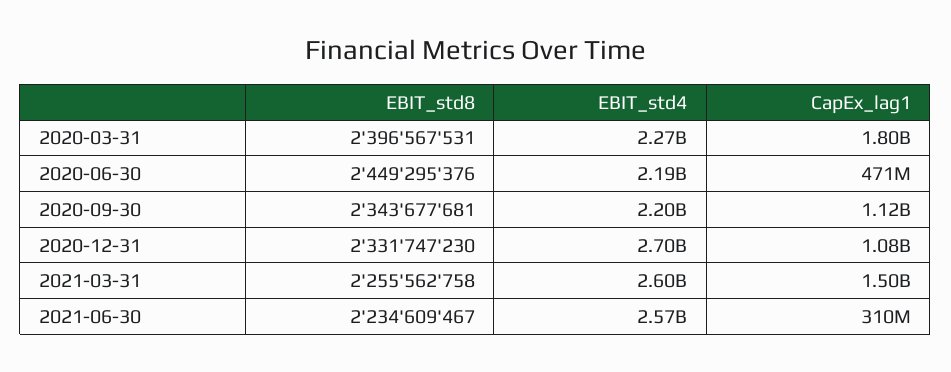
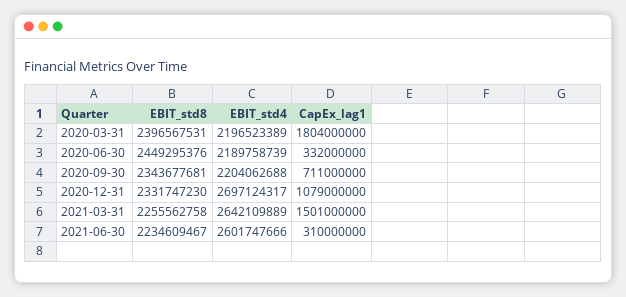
  {
    "EBIT_std8": {
      "2020-03-31": 2396567531,
      "2020-06-30": 2449295376,
      "2020-09-30": 2343677681,
      "2020-12-31": 2331747230,
      "2021-03-31": 2255562758,
      "2021-06-30": 2234609467
    },
    "EBIT_std4": {
-     "2020-03-31": 2270000000,
+     "2020-03-31": 2196523389,
      "2020-06-30": 2189758739,
      "2020-09-30": 2204062688,
      "2020-12-31": 2697124317,
-     "2021-03-31": 2600000000,
+     "2021-03-31": 2642109889,
-     "2021-06-30": 2570000000
+     "2021-06-30": 2601747666
    },
    "CapEx_lag1": {
      "2020-03-31": 1804000000,
-     "2020-06-30": 471000000,
+     "2020-06-30": 332000000,
-     "2020-09-30": 1120000000,
+     "2020-09-30": 711000000,
      "2020-12-31": 1079000000,
      "2021-03-31": 1501000000,
      "2021-06-30": 310000000
    }
  }

